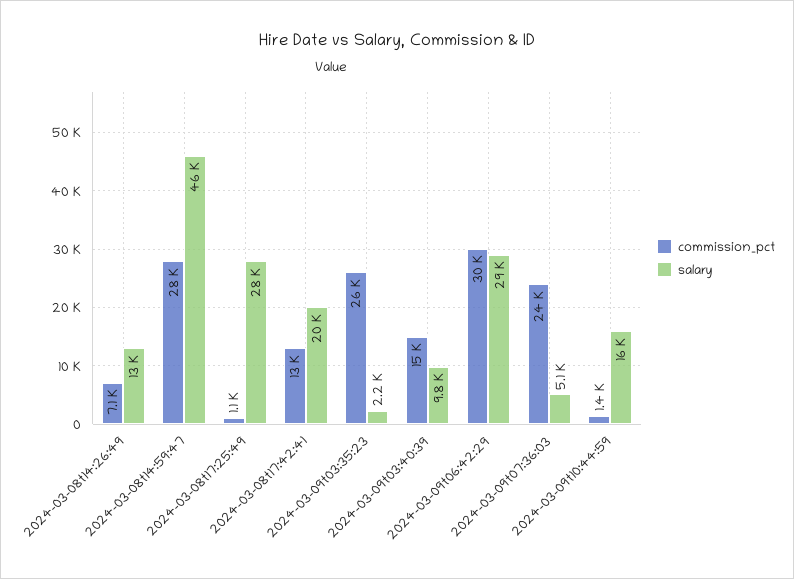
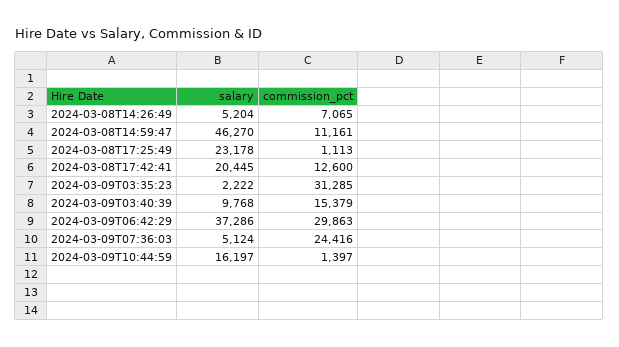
  {
    "commission_pct": {
      "2024-03-08t14:26:49": 7065,
-     "2024-03-08t14:59:47": 28000,
+     "2024-03-08t14:59:47": 11161,
      "2024-03-08t17:25:49": 1113,
      "2024-03-08t17:42:41": 12600,
-     "2024-03-09t03:35:23": 26000,
+     "2024-03-09t03:35:23": 31285,
      "2024-03-09t03:40:39": 15379,
      "2024-03-09t06:42:29": 29863,
      "2024-03-09t07:36:03": 24416,
      "2024-03-09t10:44:59": 1397
    },
    "salary": {
-     "2024-03-08t14:26:49": 13000,
+     "2024-03-08t14:26:49": 5204,
      "2024-03-08t14:59:47": 46270,
-     "2024-03-08t17:25:49": 28000,
+     "2024-03-08t17:25:49": 23178,
      "2024-03-08t17:42:41": 20445,
      "2024-03-09t03:35:23": 2222,
      "2024-03-09t03:40:39": 9768,
-     "2024-03-09t06:42:29": 29000,
+     "2024-03-09t06:42:29": 37286,
      "2024-03-09t07:36:03": 5124,
      "2024-03-09t10:44:59": 16197
    }
  }

